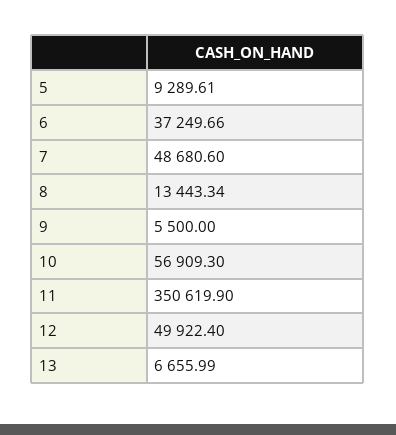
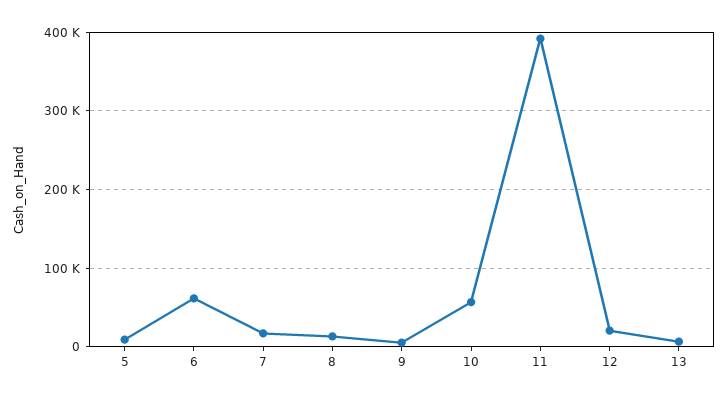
  {
    "5": 9289.61,
-   "6": 37249.66,
+   "6": 60000,
-   "7": 48680.6,
+   "7": 20000,
    "8": 13443.34,
    "9": 5500,
    "10": 56909.3,
-   "11": 350619.9,
+   "11": 390000,
-   "12": 49922.4,
+   "12": 20000,
    "13": 6655.99
  }

